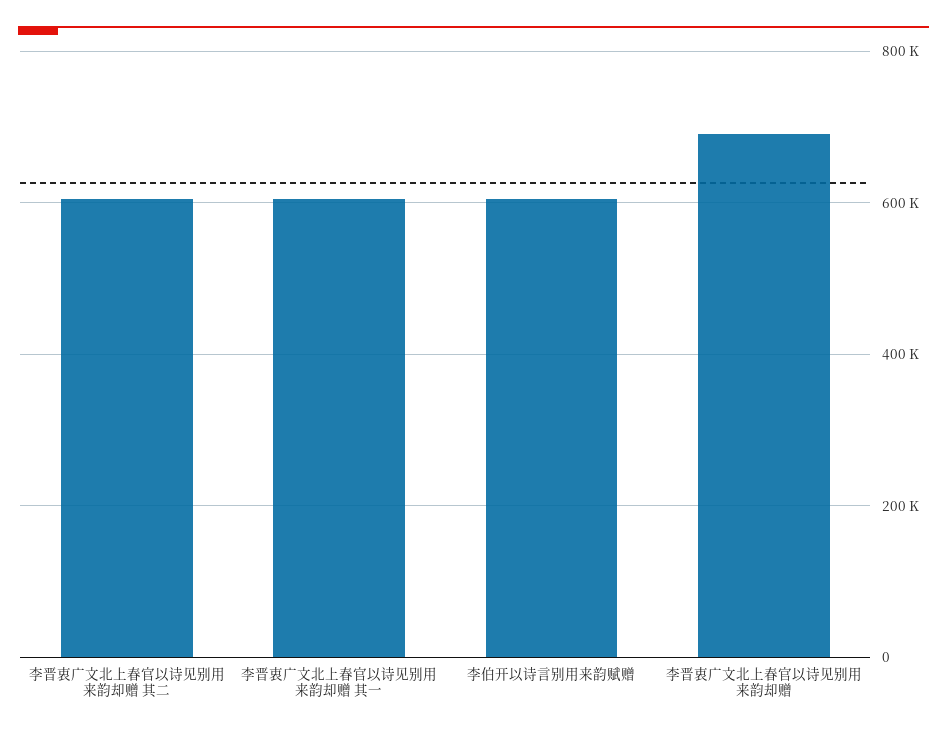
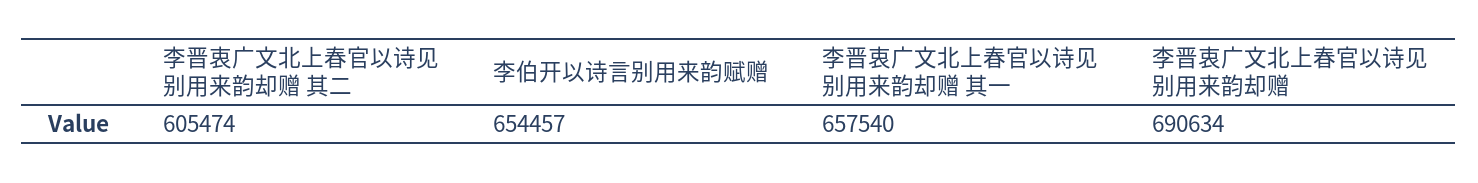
  {
    "李晋衷广文北上春官以诗见别用来韵却赠 其二": 605474,
-   "李晋衷广文北上春官以诗见别用来韵却赠 其一": 600000,
+   "李晋衷广文北上春官以诗见别用来韵却赠 其一": 657540,
-   "李伯开以诗言别用来韵赋赠": 600000,
+   "李伯开以诗言别用来韵赋赠": 654457,
    "李晋衷广文北上春官以诗见别用来韵却赠": 690634
  }

